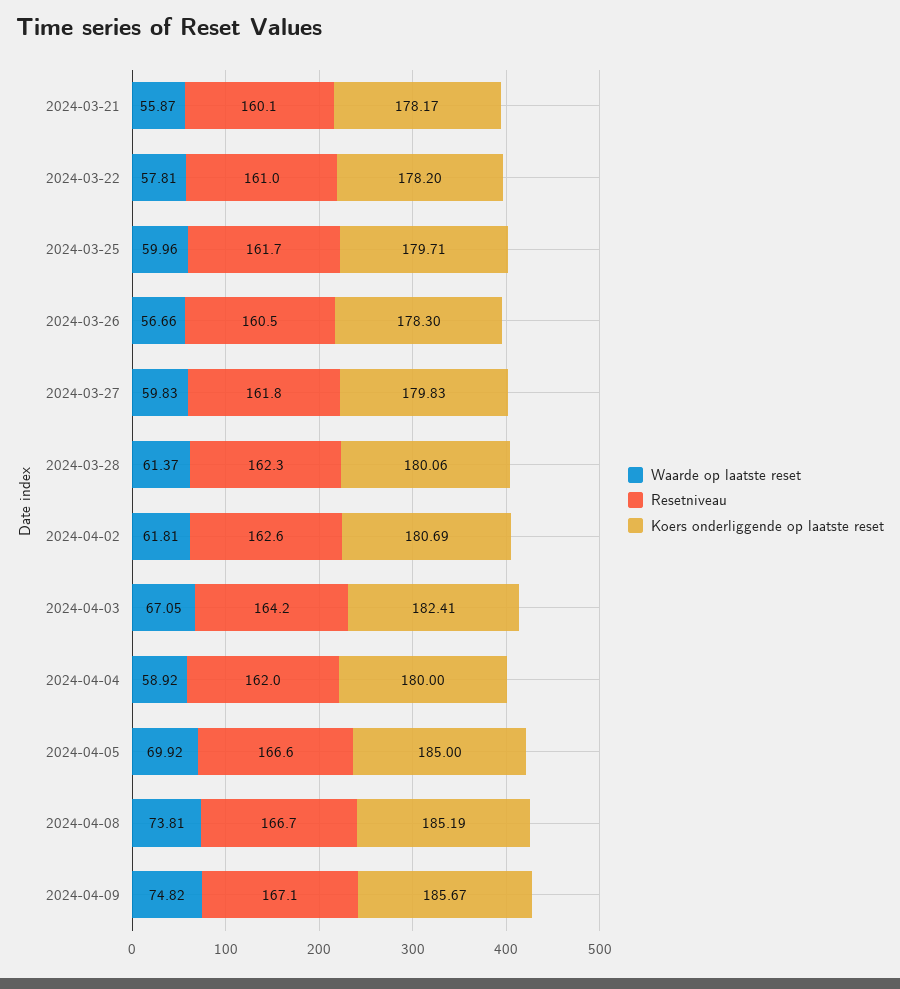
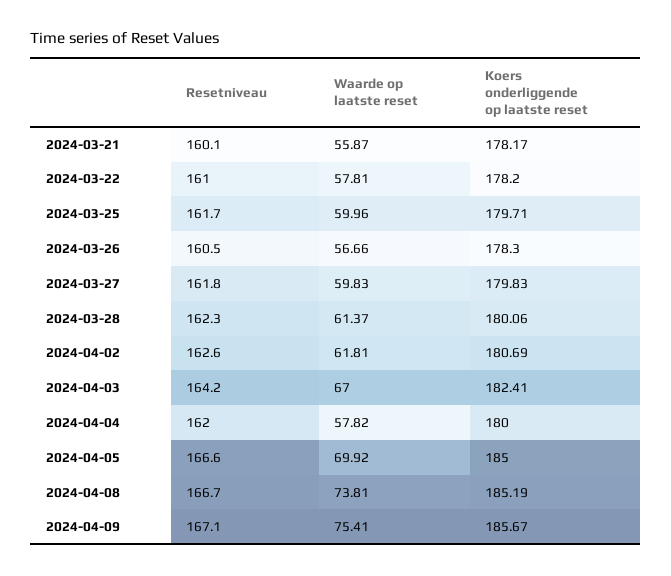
  {
    "Waarde op laatste reset": {
      "2024-03-21": 55.87,
      "2024-03-22": 57.81,
      "2024-03-25": 59.96,
      "2024-03-26": 56.66,
      "2024-03-27": 59.83,
      "2024-03-28": 61.37,
      "2024-04-02": 61.81,
-     "2024-04-03": 67.05,
+     "2024-04-03": 67,
-     "2024-04-04": 58.92,
+     "2024-04-04": 57.82,
      "2024-04-05": 69.92,
      "2024-04-08": 73.81,
-     "2024-04-09": 74.82
+     "2024-04-09": 75.41
    },
    "Resetniveau": {
      "2024-03-21": 160.1,
      "2024-03-22": 161,
      "2024-03-25": 161.7,
      "2024-03-26": 160.5,
      "2024-03-27": 161.8,
      "2024-03-28": 162.3,
      "2024-04-02": 162.6,
      "2024-04-03": 164.2,
      "2024-04-04": 162,
      "2024-04-05": 166.6,
      "2024-04-08": 166.7,
      "2024-04-09": 167.1
    },
    "Koers onderliggende op laatste reset": {
      "2024-03-21": 178.17,
      "2024-03-22": 178.2,
      "2024-03-25": 179.71,
      "2024-03-26": 178.3,
      "2024-03-27": 179.83,
      "2024-03-28": 180.06,
      "2024-04-02": 180.69,
      "2024-04-03": 182.41,
      "2024-04-04": 180,
      "2024-04-05": 185,
      "2024-04-08": 185.19,
      "2024-04-09": 185.67
    }
  }

